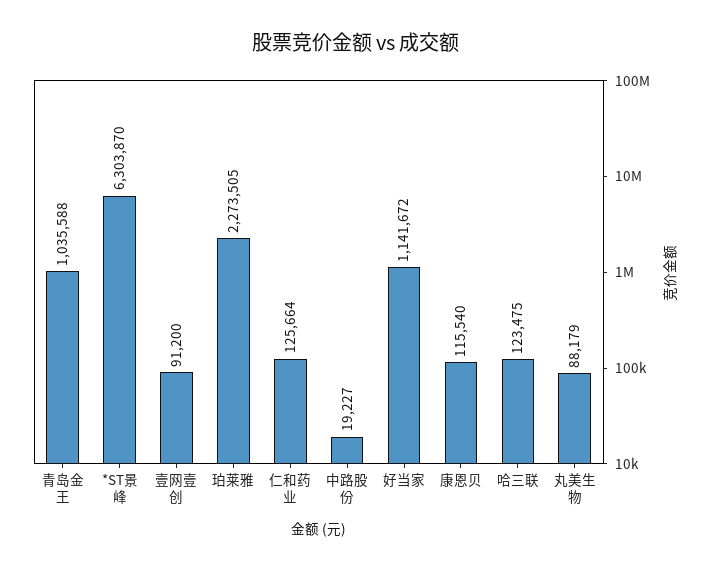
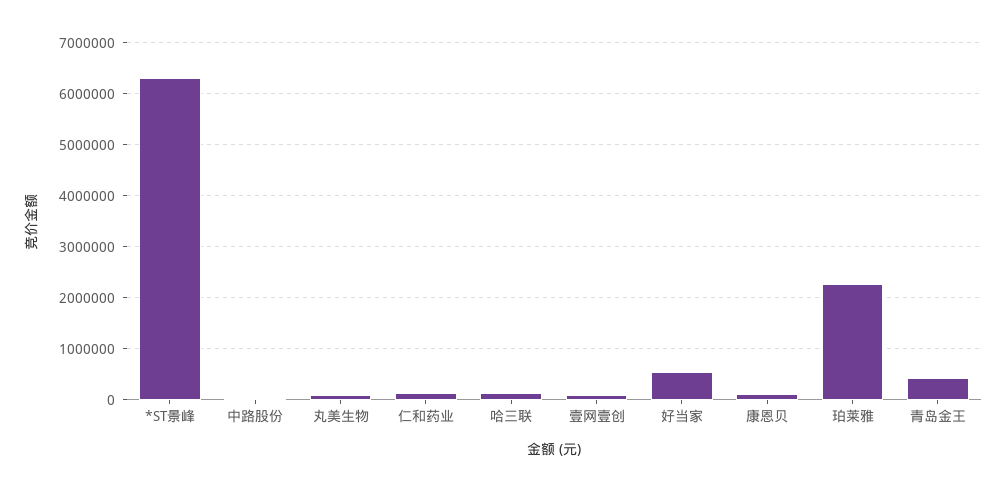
  {
-   "青岛金王": 1035588,
+   "青岛金王": 400000,
    "*ST景峰": 6303870,
    "壹网壹创": 91200,
    "珀莱雅": 2273505,
    "仁和药业": 125664,
    "中路股份": 19227,
-   "好当家": 1141672,
+   "好当家": 600000,
    "康恩贝": 115540,
    "哈三联": 123475,
    "丸美生物": 88179
  }

